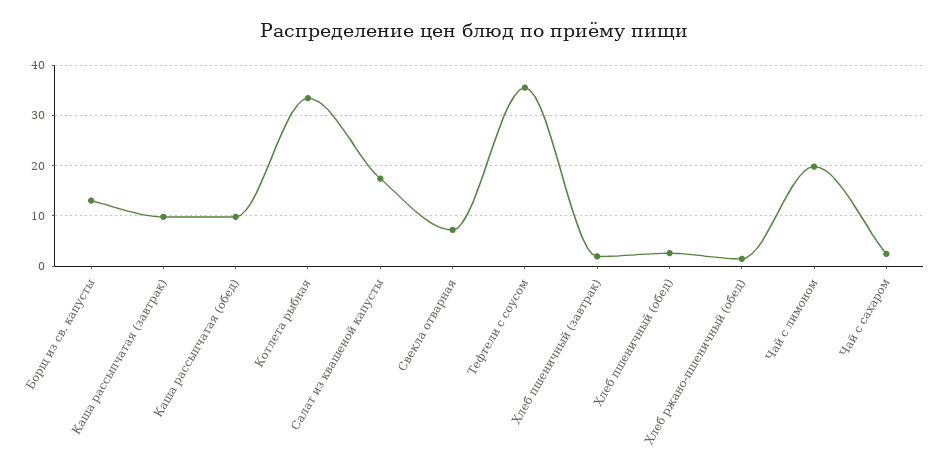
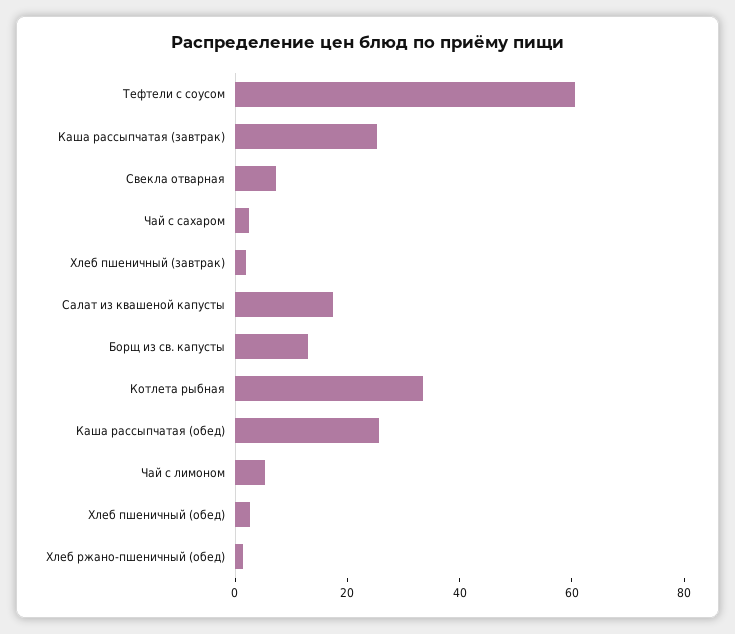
  {
    "Борщ из св. капусты": 14,
-   "Каша рассыпчатая (завтрак)": 10,
+   "Каша рассыпчатая (завтрак)": 25,
-   "Каша рассыпчатая (обед)": 10,
+   "Каша рассыпчатая (обед)": 25,
    "Котлета рыбная": 34,
    "Салат из квашеной капусты": 18,
    "Свекла отварная": 8,
-   "Тефтели с соусом": 36,
+   "Тефтели с соусом": 60,
    "Хлеб пшеничный (завтрак)": 2,
    "Хлеб пшеничный (обед)": 2,
    "Хлеб ржано-пшеничный (обед)": 2,
-   "Чай с лимоном": 20,
+   "Чай с лимоном": 5,
    "Чай с сахаром": 2
  }

